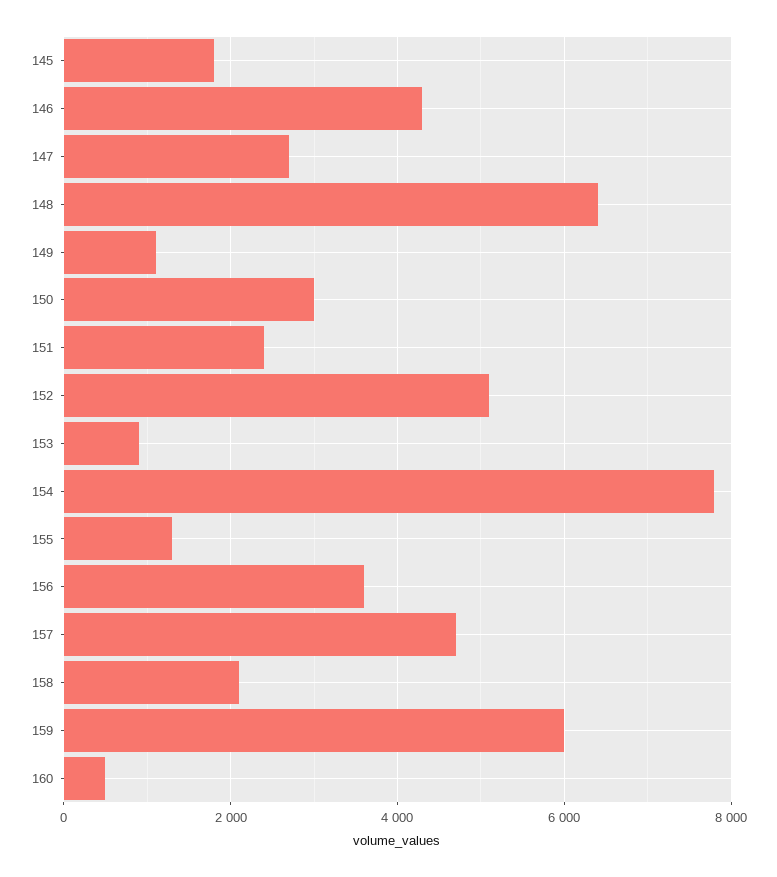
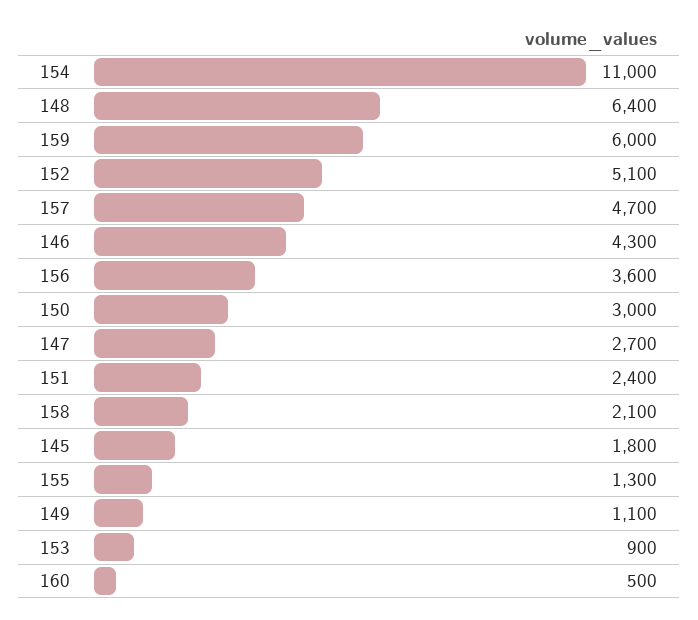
  {
    "145": 1800,
    "146": 4300,
    "147": 2700,
    "148": 6400,
    "149": 1100,
    "150": 3000,
    "151": 2400,
    "152": 5100,
    "153": 900,
-   "154": 7800,
+   "154": 11000,
    "155": 1300,
    "156": 3600,
    "157": 4700,
    "158": 2100,
    "159": 6000,
    "160": 500
  }

